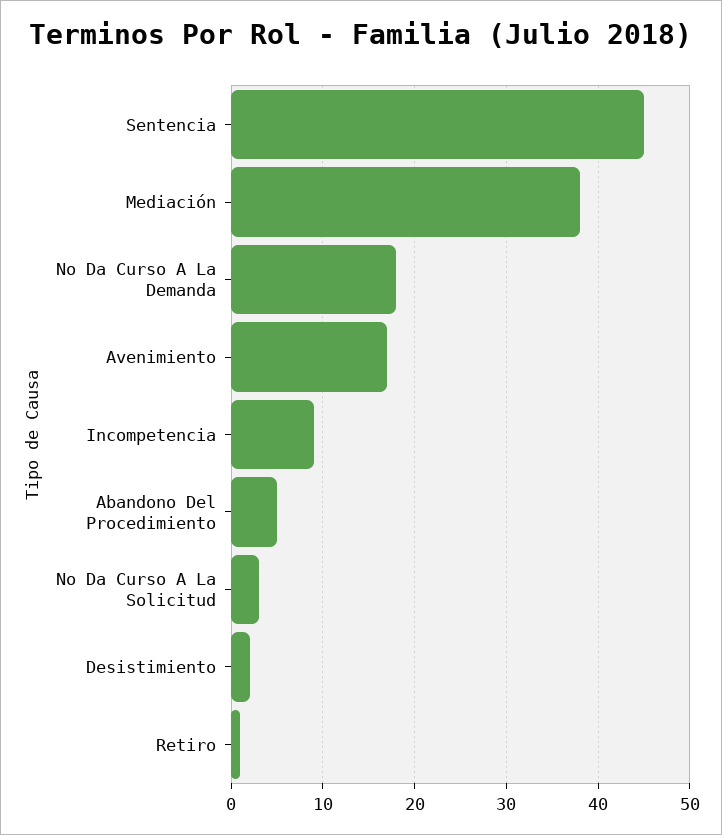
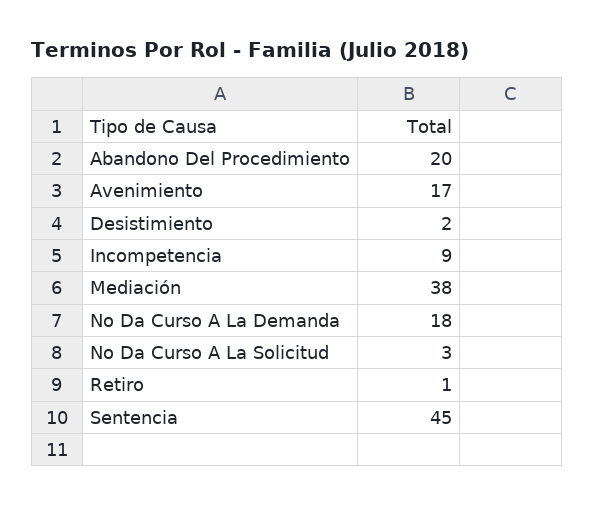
  {
    "Sentencia": 45,
    "Mediación": 38,
    "No Da Curso A La Demanda": 18,
    "Avenimiento": 17,
    "Incompetencia": 9,
-   "Abandono Del Procedimiento": 5,
+   "Abandono Del Procedimiento": 20,
    "No Da Curso A La Solicitud": 3,
    "Desistimiento": 2,
    "Retiro": 1
  }

